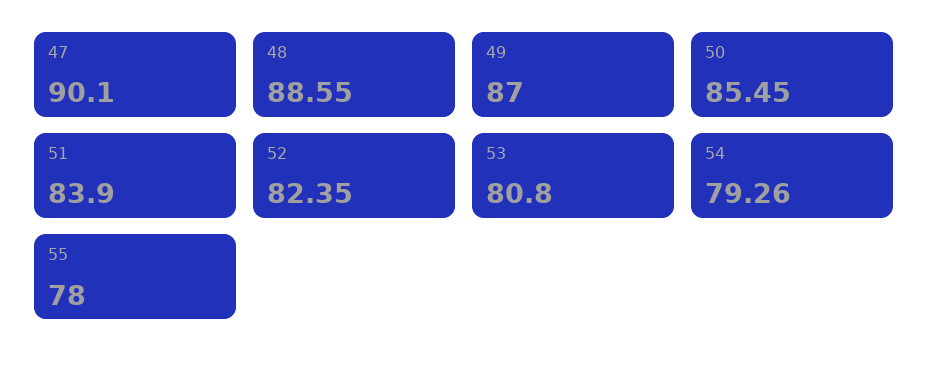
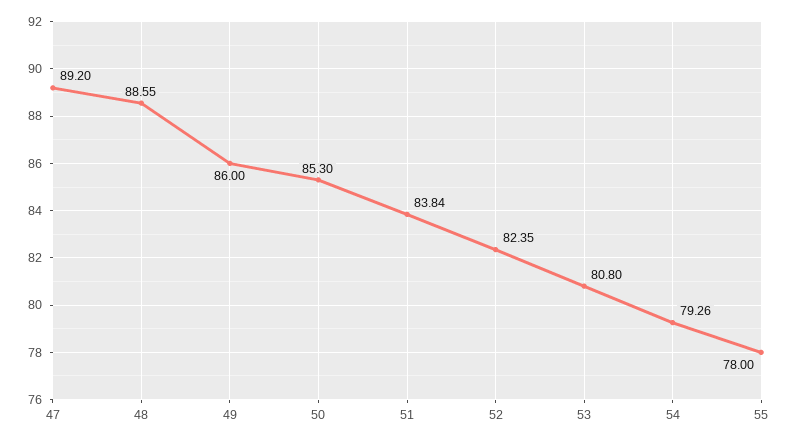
  {
-   "47": 90.1,
+   "47": 89.2,
    "48": 88.55,
-   "49": 87,
+   "49": 86,
-   "50": 85.45,
+   "50": 85.3,
-   "51": 83.9,
+   "51": 83.84,
    "52": 82.35,
    "53": 80.8,
    "54": 79.26,
    "55": 78
  }

